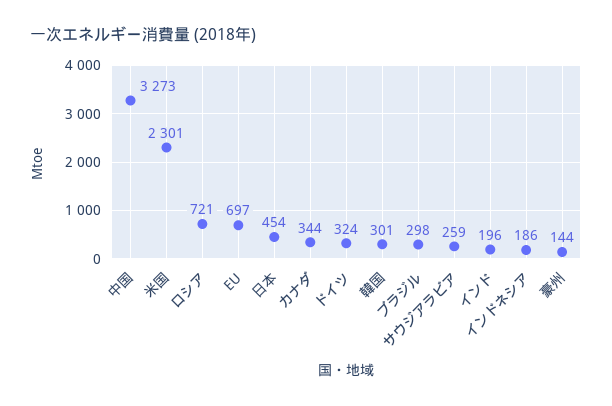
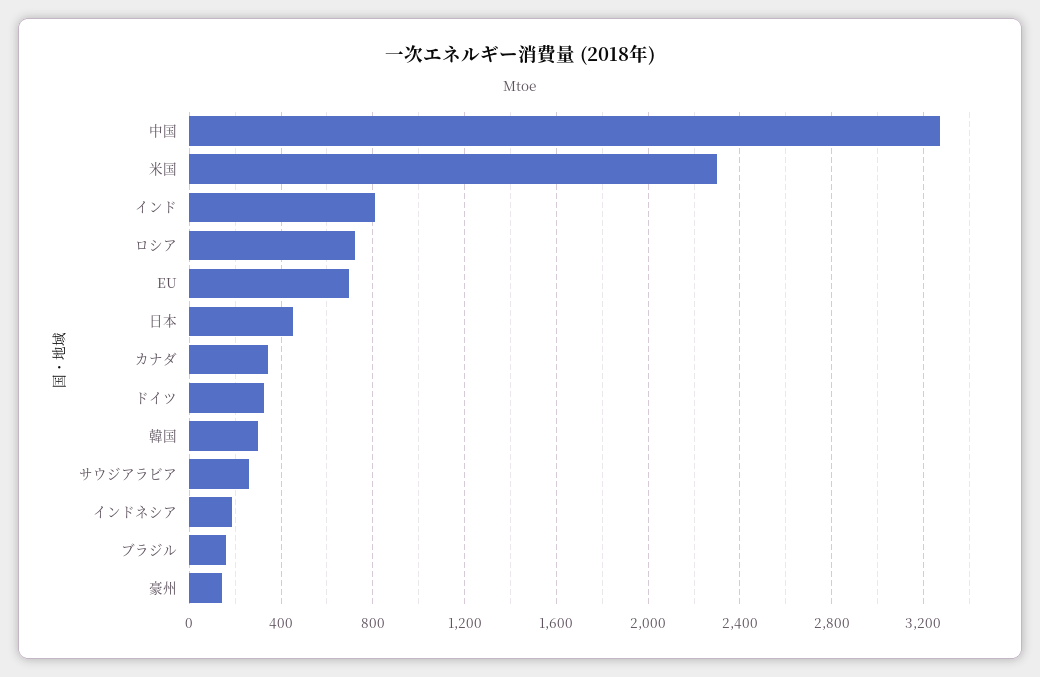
  {
    "中国": 3273,
    "米国": 2301,
    "ロシア": 721,
    "EU": 697,
    "日本": 454,
    "カナダ": 344,
    "ドイツ": 324,
    "韓国": 301,
-   "ブラジル": 298,
+   "ブラジル": 150,
    "サウジアラビア": 259,
-   "インド": 196,
+   "インド": 800,
    "インドネシア": 186,
    "豪州": 144
  }

